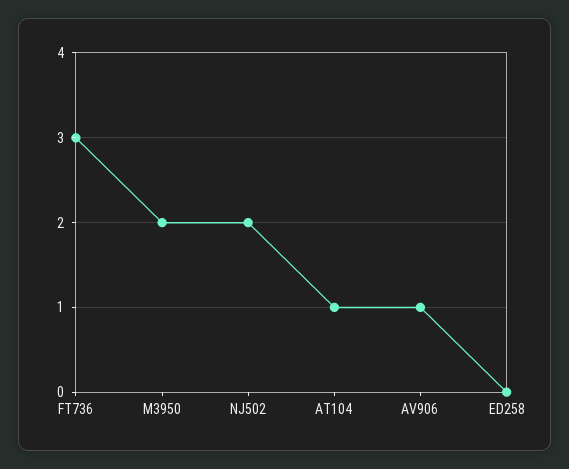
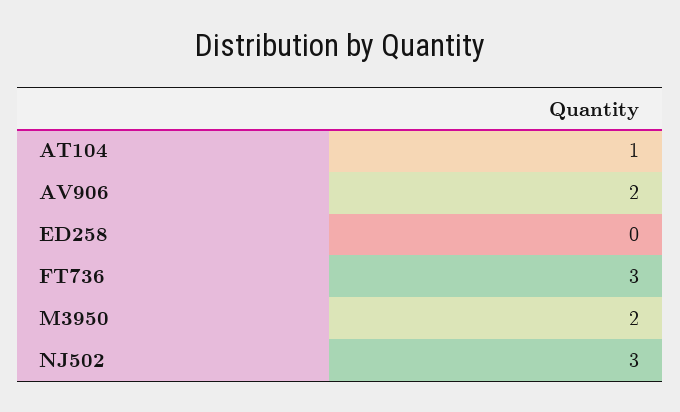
  {
    "FT736": 3,
    "M3950": 2,
-   "NJ502": 2,
+   "NJ502": 3,
    "AT104": 1,
-   "AV906": 1,
+   "AV906": 2,
    "ED258": 0
  }

